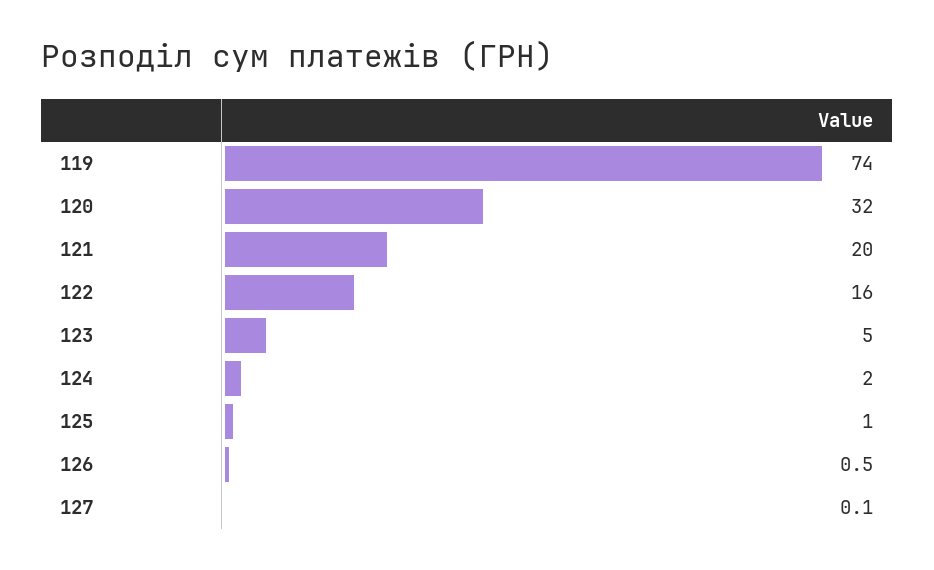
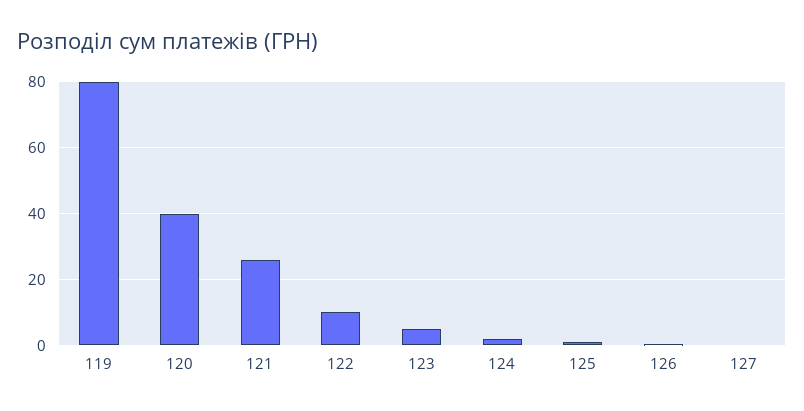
  {
-   "119": 74,
+   "119": 80,
-   "120": 32,
+   "120": 40,
-   "121": 20,
+   "121": 26,
-   "122": 16,
+   "122": 10,
    "123": 5,
    "124": 2,
    "125": 1,
    "126": 0.5,
    "127": 0.1
  }

